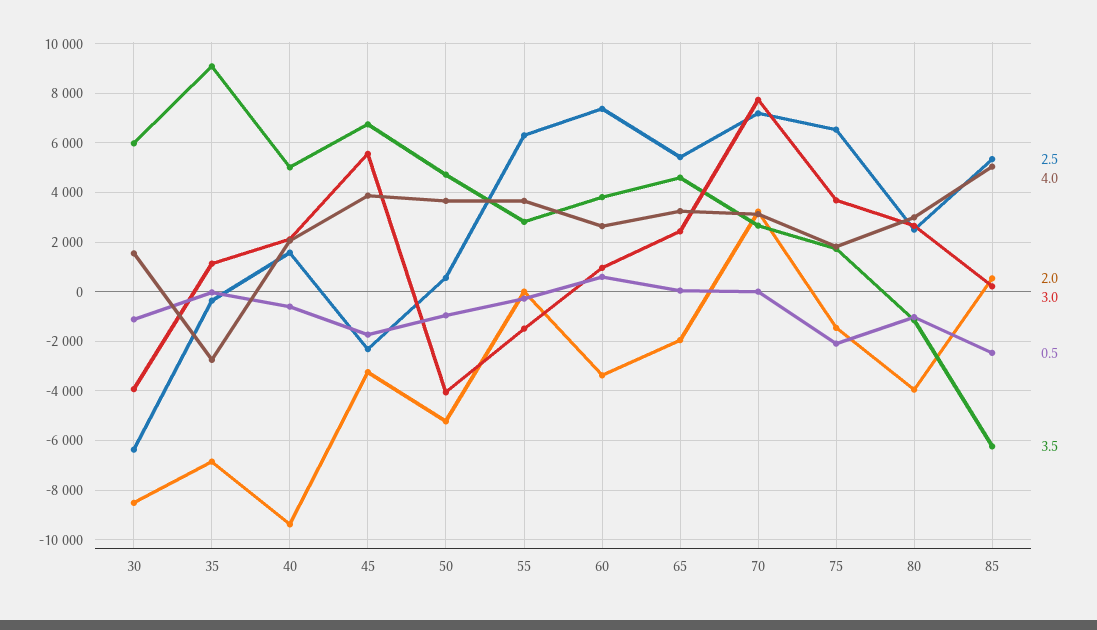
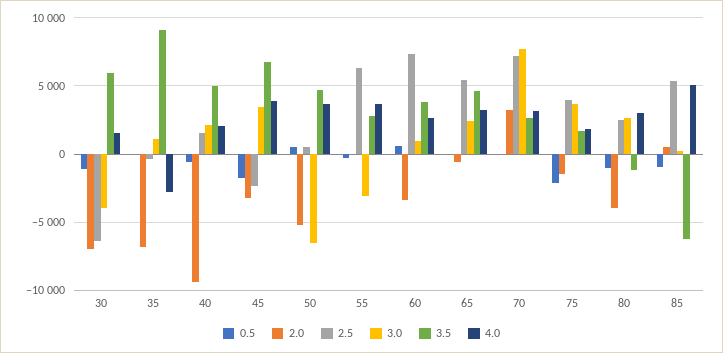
  {
    "2.5": {
      "30": -6500,
      "35": -250,
      "40": 1500,
      "45": -2250,
      "50": 500,
      "55": 6250,
      "60": 7250,
      "65": 5500,
      "70": 7250,
-     "75": 6500,
+     "75": 4000,
      "80": 2500,
      "85": 5250
    },
    "4.0": {
      "30": 1500,
      "35": -2750,
      "40": 2000,
      "45": 4000,
      "50": 3750,
      "55": 3750,
      "60": 2750,
      "65": 3250,
      "70": 3250,
      "75": 1750,
      "80": 3000,
      "85": 5000
    },
    "2.0": {
-     "30": -8500,
+     "30": -7000,
      "35": -6750,
      "40": -9500,
      "45": -3250,
      "50": -5250,
      "55": 0,
      "60": -3500,
-     "65": -2000,
+     "65": -500,
      "70": 3250,
      "75": -1500,
      "80": -4000,
      "85": 500
    },
    "3.0": {
      "30": -4000,
      "35": 1250,
      "40": 2000,
-     "45": 5500,
+     "45": 3500,
-     "50": -4000,
+     "50": -6500,
-     "55": -1500,
+     "55": -3000,
      "60": 1000,
      "65": 2500,
      "70": 7750,
      "75": 3750,
      "80": 2750,
      "85": 250
    },
    "0.5": {
      "30": -1000,
      "35": 0,
      "40": -500,
      "45": -1750,
-     "50": -1000,
+     "50": 500,
      "55": -250,
      "60": 500,
      "65": 0,
      "70": 0,
      "75": -2000,
      "80": -1000,
-     "85": -2500
+     "85": -1000
    },
    "3.5": {
      "30": 6000,
      "35": 9000,
      "40": 5000,
      "45": 6750,
      "50": 4750,
      "55": 2750,
      "60": 3750,
      "65": 4500,
      "70": 2750,
      "75": 1750,
      "80": -1250,
      "85": -6250
    }
  }

